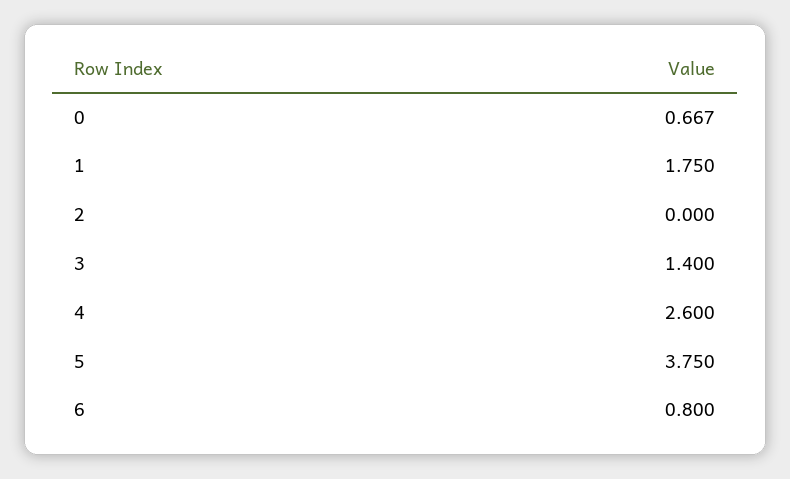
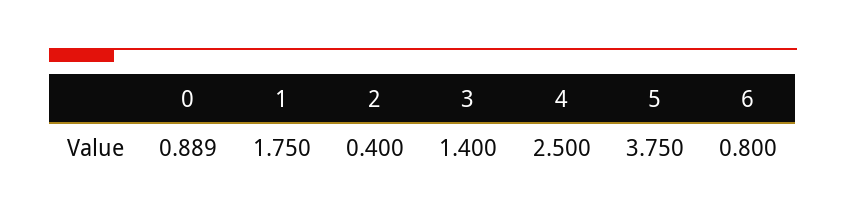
  {
-   "0": 0.667,
+   "0": 0.889,
    "1": 1.75,
-   "2": 0,
+   "2": 0.4,
    "3": 1.4,
-   "4": 2.6,
+   "4": 2.5,
    "5": 3.75,
    "6": 0.8
  }

